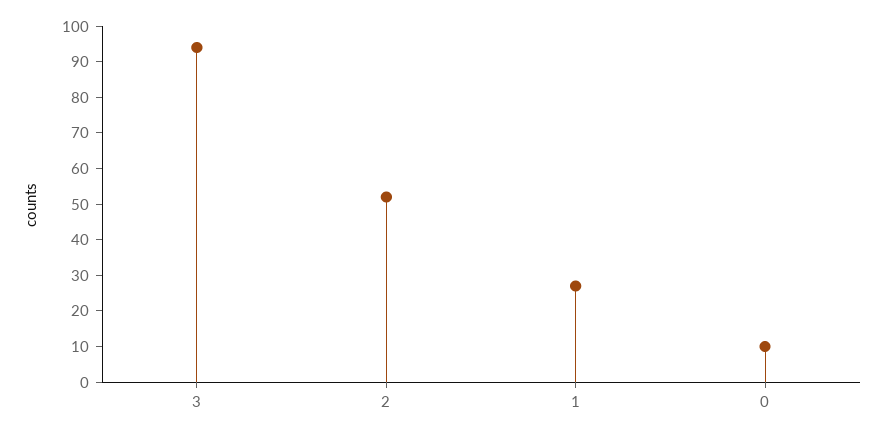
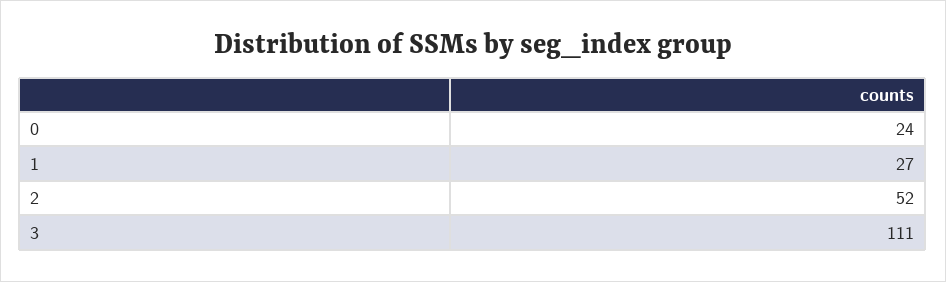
  {
-   "3": 95,
+   "3": 111,
    "2": 52,
    "1": 27,
-   "0": 10
+   "0": 24
  }

